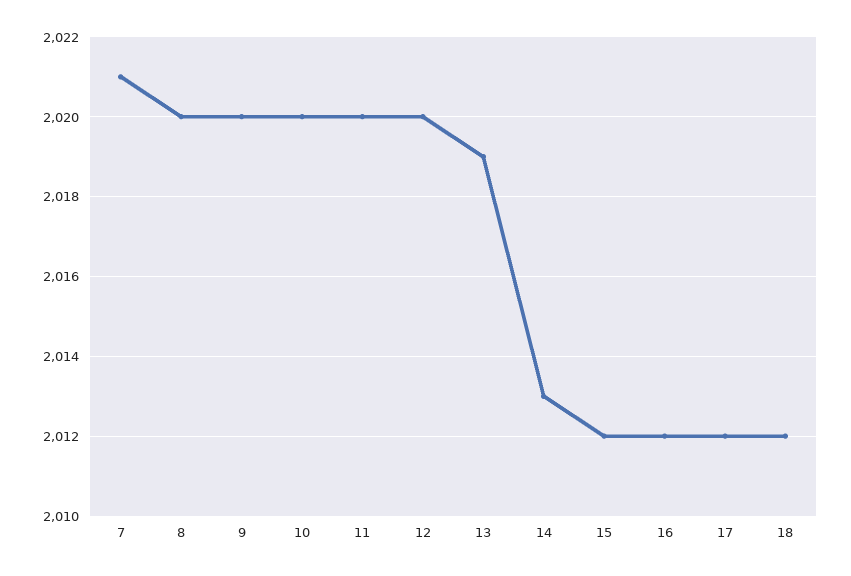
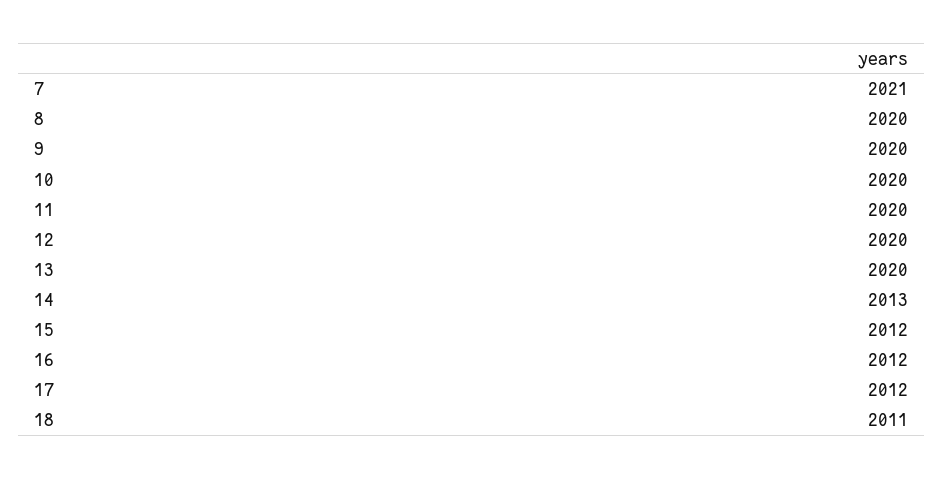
  {
    "7": 2021,
    "8": 2020,
    "9": 2020,
    "10": 2020,
    "11": 2020,
    "12": 2020,
-   "13": 2019,
+   "13": 2020,
    "14": 2013,
    "15": 2012,
    "16": 2012,
    "17": 2012,
-   "18": 2012
+   "18": 2011
  }

